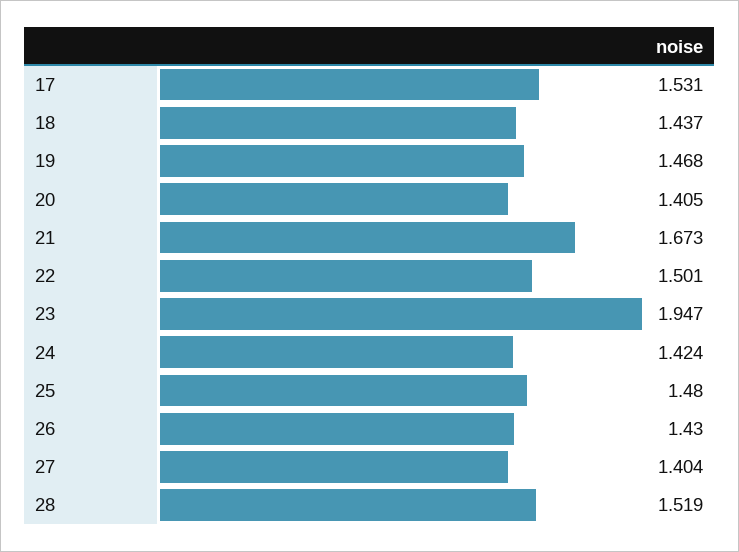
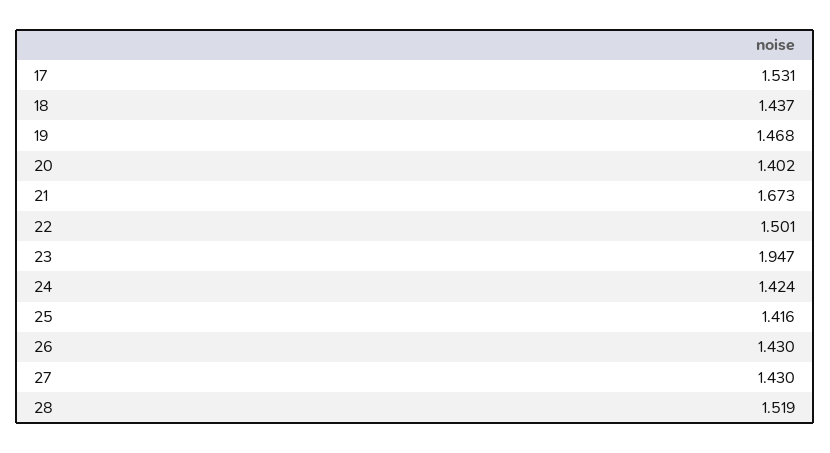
  {
    "17": 1.531,
    "18": 1.437,
    "19": 1.468,
-   "20": 1.405,
+   "20": 1.402,
    "21": 1.673,
    "22": 1.501,
    "23": 1.947,
    "24": 1.424,
-   "25": 1.48,
+   "25": 1.416,
    "26": 1.43,
-   "27": 1.404,
+   "27": 1.43,
    "28": 1.519
  }

